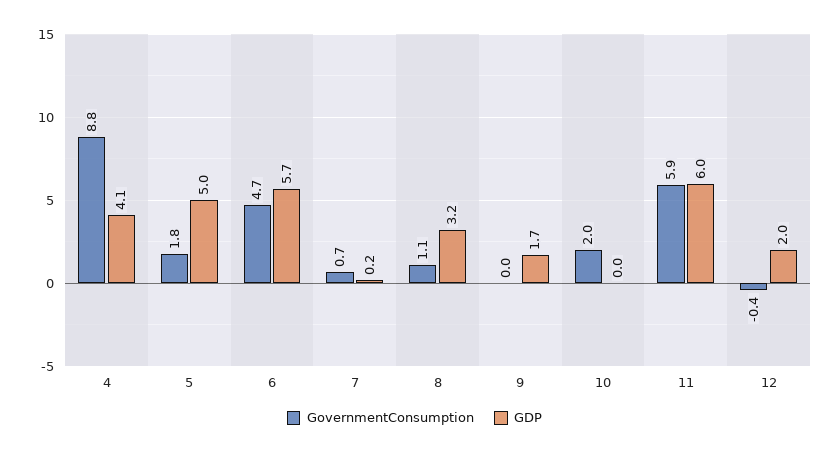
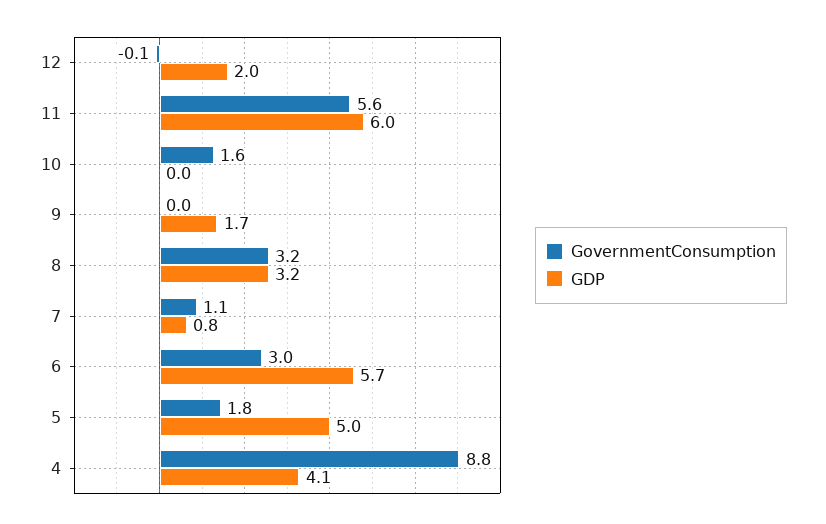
  {
    "GovernmentConsumption": {
      "4": 8.8,
      "5": 1.8,
-     "6": 4.7,
+     "6": 3,
-     "7": 0.7,
+     "7": 1.1,
-     "8": 1.1,
+     "8": 3.2,
      "9": 0,
-     "10": 2,
+     "10": 1.6,
-     "11": 5.9,
+     "11": 5.6,
-     "12": -0.4
+     "12": -0.1
    },
    "GDP": {
      "4": 4.1,
      "5": 5,
      "6": 5.7,
-     "7": 0.2,
+     "7": 0.8,
      "8": 3.2,
      "9": 1.7,
      "10": 0,
      "11": 6,
      "12": 2
    }
  }

